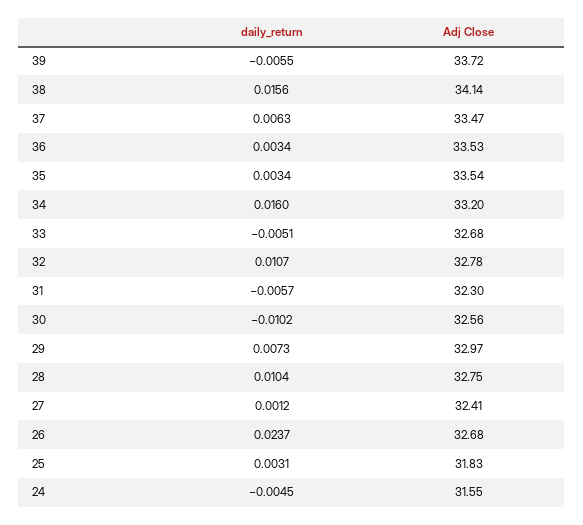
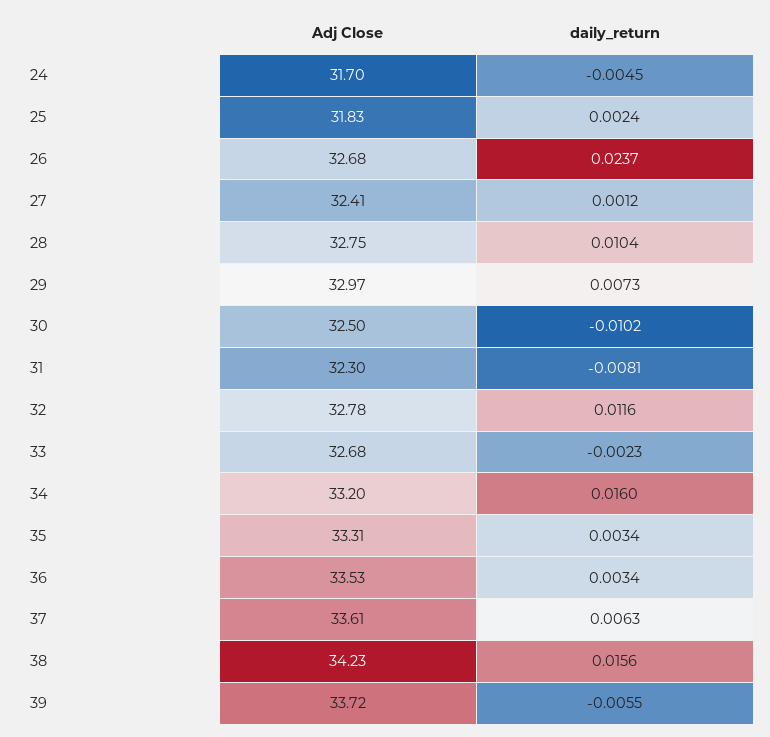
  {
    "daily_return": {
      "39": -0.0055,
      "38": 0.0156,
      "37": 0.0063,
      "36": 0.0034,
      "35": 0.0034,
      "34": 0.016,
-     "33": -0.0051,
+     "33": -0.0023,
-     "32": 0.0107,
+     "32": 0.0116,
-     "31": -0.0057,
+     "31": -0.0081,
      "30": -0.0102,
      "29": 0.0073,
      "28": 0.0104,
      "27": 0.0012,
      "26": 0.0237,
-     "25": 0.0031,
+     "25": 0.0024,
      "24": -0.0045
    },
    "Adj Close": {
      "39": 33.72,
-     "38": 34.14,
+     "38": 34.23,
-     "37": 33.47,
+     "37": 33.61,
      "36": 33.53,
-     "35": 33.54,
+     "35": 33.31,
      "34": 33.2,
      "33": 32.68,
      "32": 32.78,
      "31": 32.3,
-     "30": 32.56,
+     "30": 32.5,
      "29": 32.97,
      "28": 32.75,
      "27": 32.41,
      "26": 32.68,
      "25": 31.83,
-     "24": 31.55
+     "24": 31.7
    }
  }

